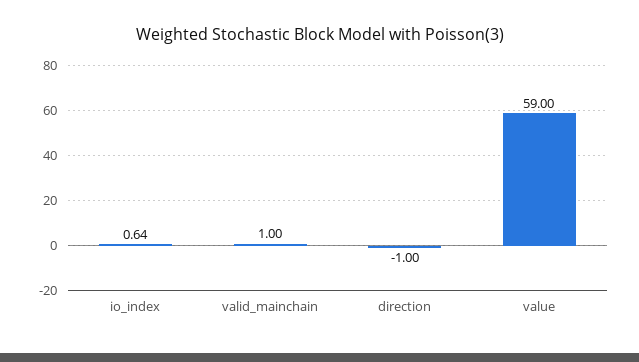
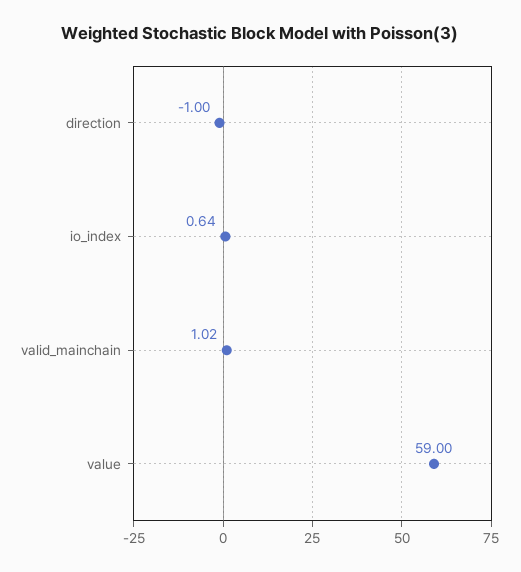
  {
    "io_index": 0.64,
-   "valid_mainchain": 1,
+   "valid_mainchain": 1.02,
    "direction": -1,
    "value": 59
  }

